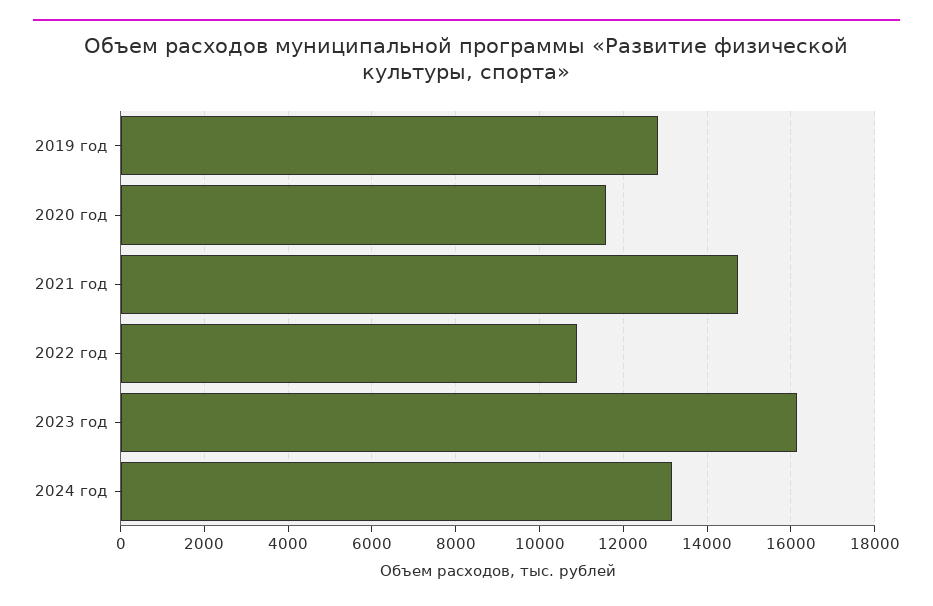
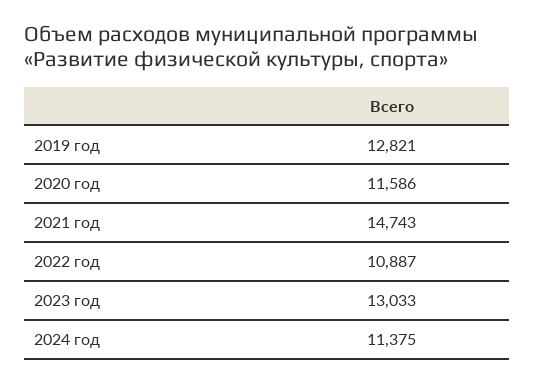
  {
    "2019 год": 12821,
    "2020 год": 11586,
    "2021 год": 14743,
    "2022 год": 10887,
-   "2023 год": 16200,
+   "2023 год": 13033,
-   "2024 год": 13200
+   "2024 год": 11375
  }

